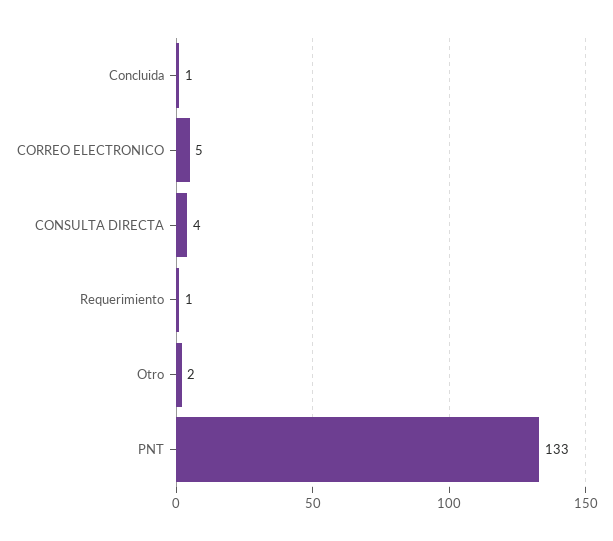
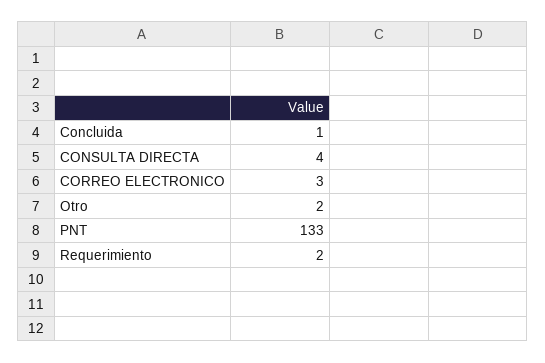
  {
    "Concluida": 1,
-   "CORREO ELECTRONICO": 5,
+   "CORREO ELECTRONICO": 3,
    "CONSULTA DIRECTA": 4,
-   "Requerimiento": 1,
+   "Requerimiento": 2,
    "Otro": 2,
    "PNT": 133
  }

